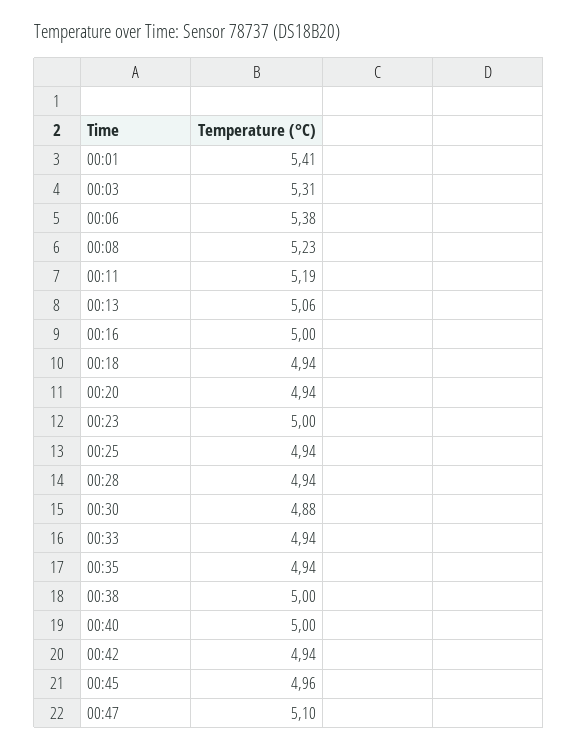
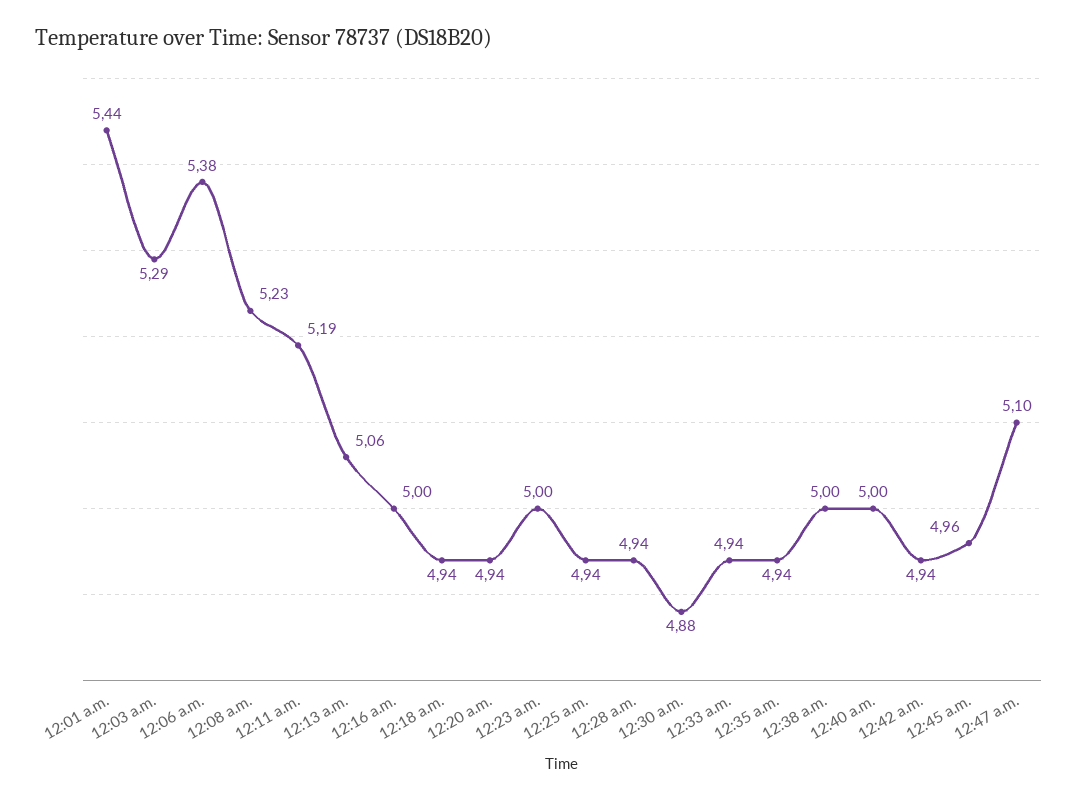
  {
-   "00:01": 5.41,
+   "00:01": 5.44,
-   "00:03": 5.31,
+   "00:03": 5.29,
    "00:06": 5.38,
    "00:08": 5.23,
    "00:11": 5.19,
    "00:13": 5.06,
    "00:16": 5,
    "00:18": 4.94,
    "00:20": 4.94,
    "00:23": 5,
    "00:25": 4.94,
    "00:28": 4.94,
    "00:30": 4.88,
    "00:33": 4.94,
    "00:35": 4.94,
    "00:38": 5,
    "00:40": 5,
    "00:42": 4.94,
    "00:45": 4.96,
    "00:47": 5.1
  }

